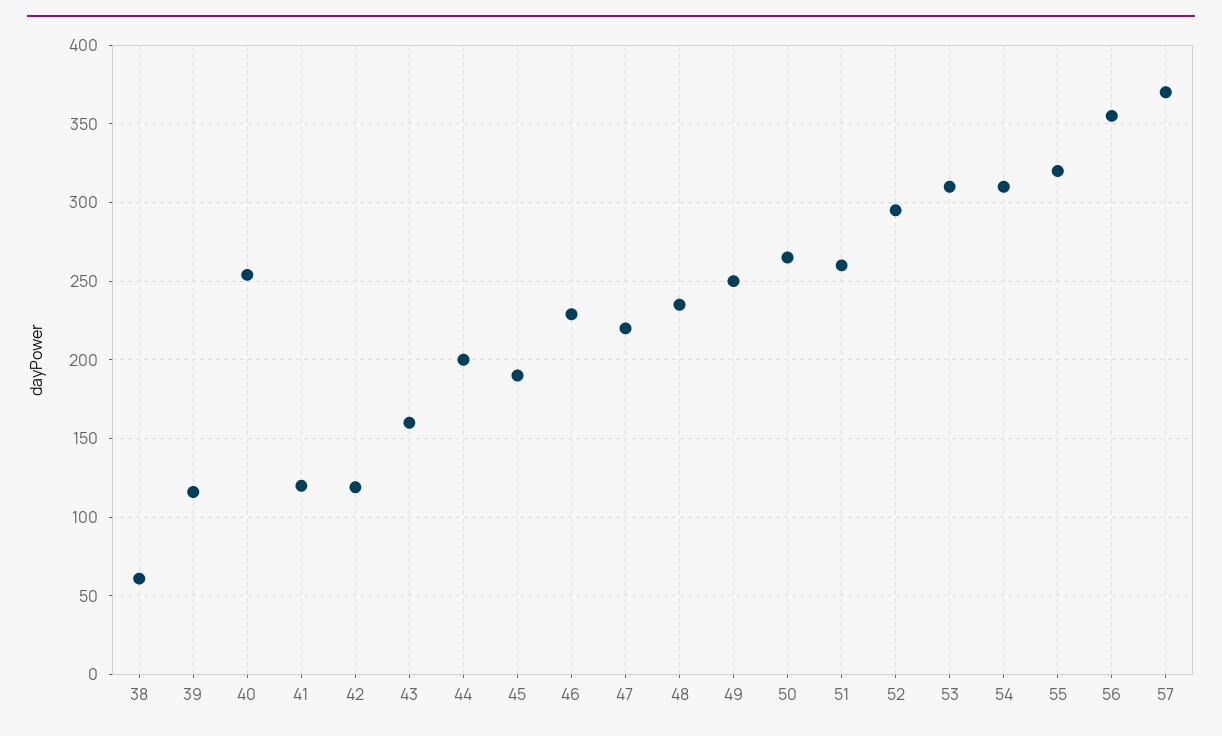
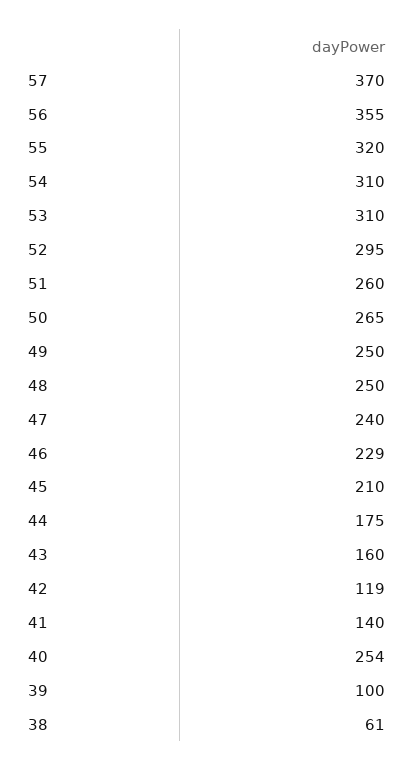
  {
    "38": 61,
-   "39": 115,
+   "39": 100,
    "40": 254,
-   "41": 120,
+   "41": 140,
    "42": 119,
    "43": 160,
-   "44": 200,
+   "44": 175,
-   "45": 190,
+   "45": 210,
    "46": 229,
-   "47": 220,
+   "47": 240,
-   "48": 235,
+   "48": 250,
    "49": 250,
    "50": 265,
    "51": 260,
    "52": 295,
    "53": 310,
    "54": 310,
    "55": 320,
    "56": 355,
    "57": 370
  }

